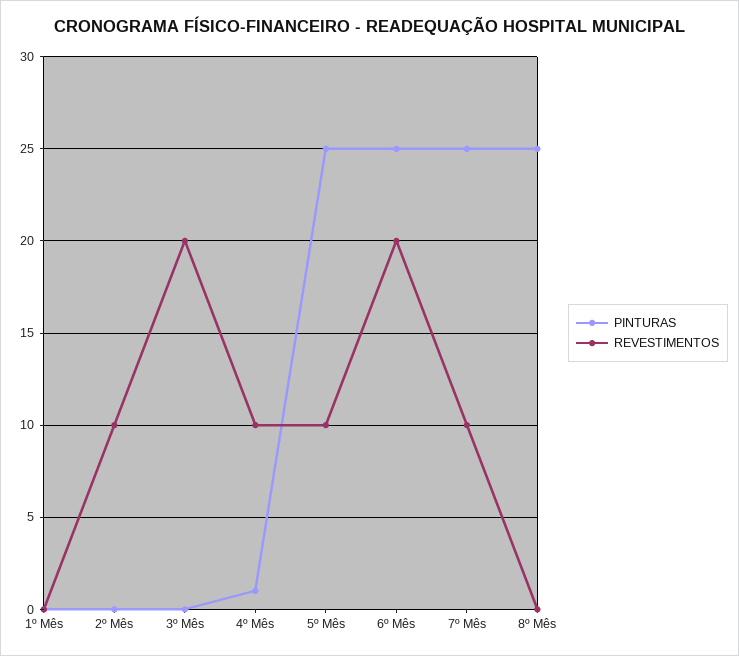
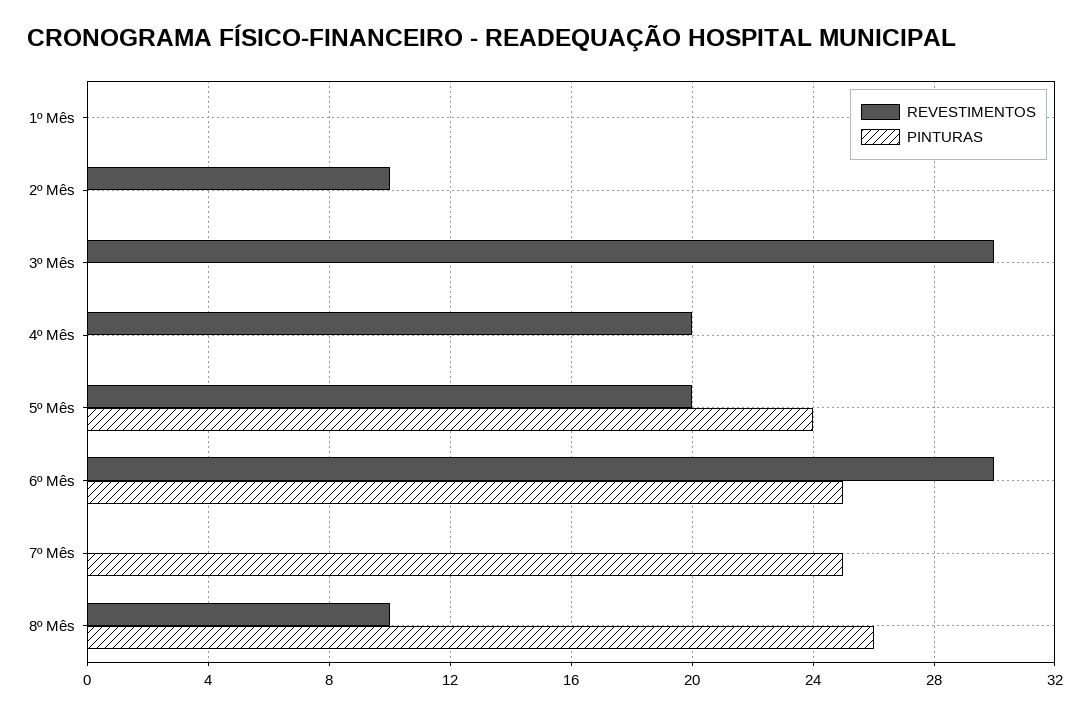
  {
    "PINTURAS": {
      "1º Mês": 0,
      "2º Mês": 0,
      "3º Mês": 0,
-     "4º Mês": 1,
+     "4º Mês": 0,
-     "5º Mês": 25,
+     "5º Mês": 24,
      "6º Mês": 25,
      "7º Mês": 25,
-     "8º Mês": 25
+     "8º Mês": 26
    },
    "REVESTIMENTOS": {
      "1º Mês": 0,
      "2º Mês": 10,
-     "3º Mês": 20,
+     "3º Mês": 30,
-     "4º Mês": 10,
+     "4º Mês": 20,
-     "5º Mês": 10,
+     "5º Mês": 20,
-     "6º Mês": 20,
+     "6º Mês": 30,
-     "7º Mês": 10,
+     "7º Mês": 0,
-     "8º Mês": 0
+     "8º Mês": 10
    }
  }

